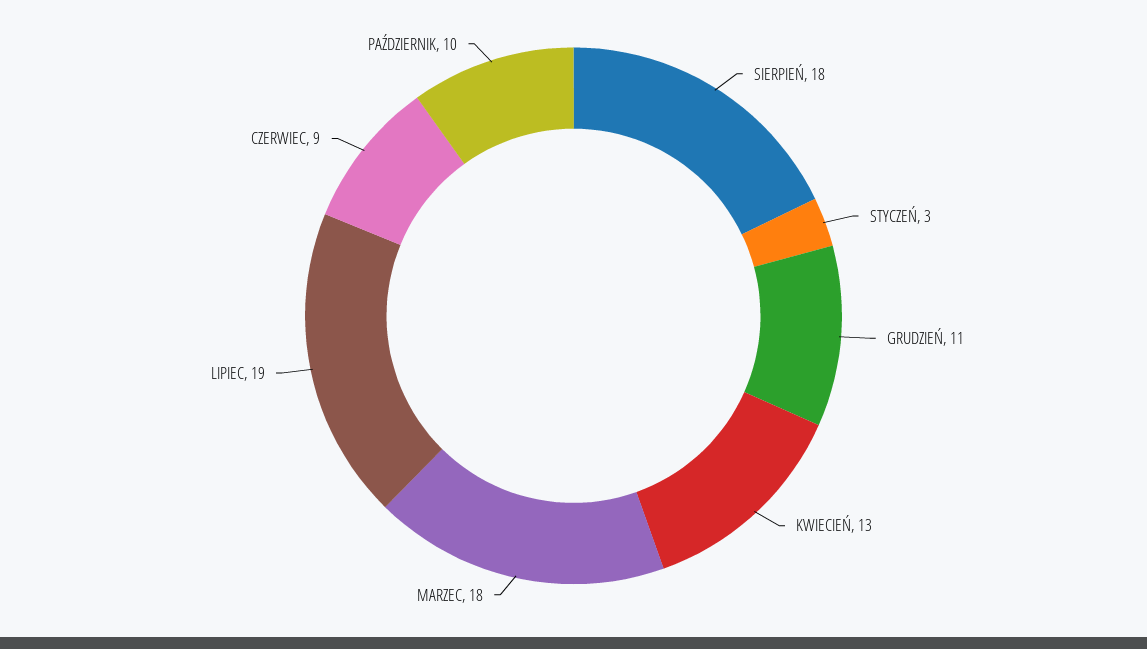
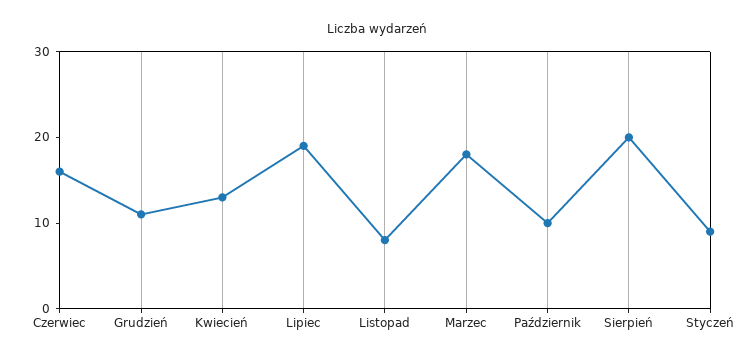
  {
-   "SIERPIEŃ": 18,
+   "SIERPIEŃ": 20,
-   "STYCZEŃ": 3,
+   "STYCZEŃ": 9,
    "GRUDZIEŃ": 11,
    "KWIECIEŃ": 13,
    "MARZEC": 18,
    "LIPIEC": 19,
-   "CZERWIEC": 9,
+   "CZERWIEC": 16,
-   "PAŹDZIERNIK": 10
+   "PAŹDZIERNIK": 10,
+   "Listopad": 8
  }

